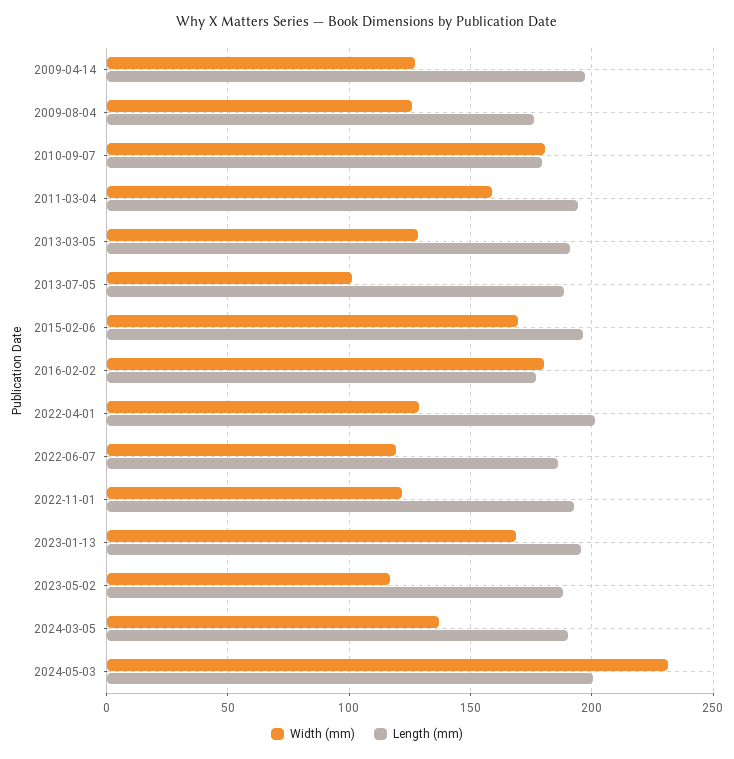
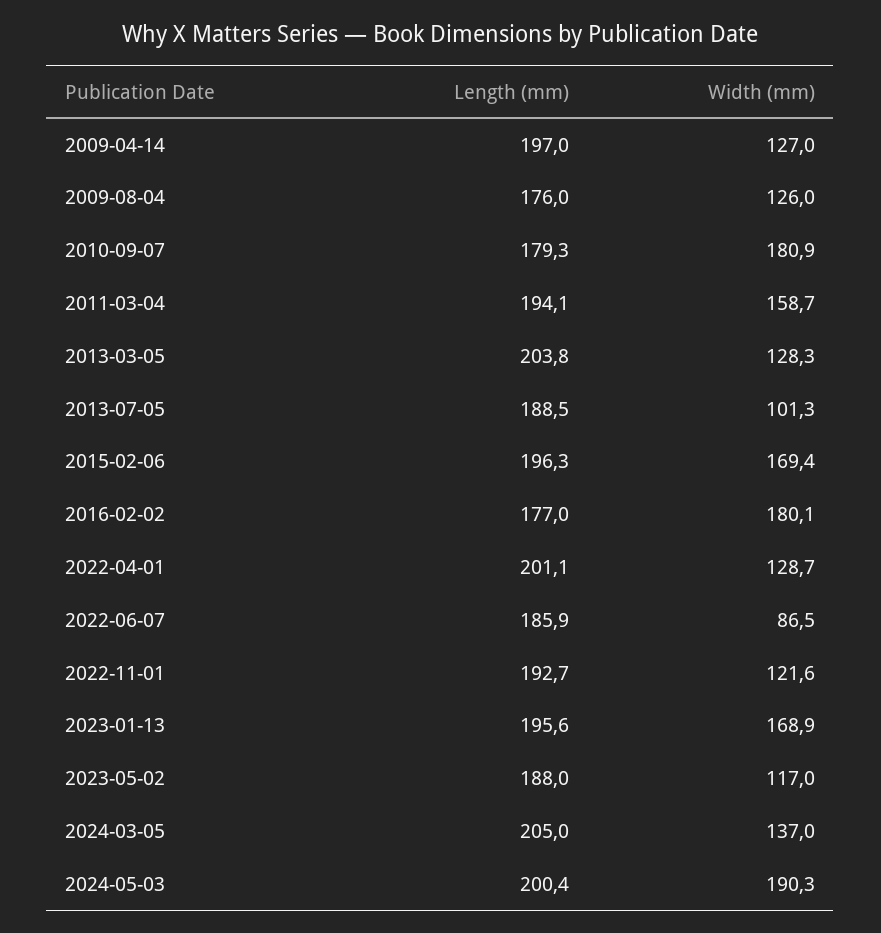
  {
    "Width (mm)": {
      "2009-04-14": 127,
      "2009-08-04": 126,
      "2010-09-07": 180.9,
      "2011-03-04": 158.7,
      "2013-03-05": 128.3,
      "2013-07-05": 101.3,
      "2015-02-06": 169.4,
      "2016-02-02": 180.1,
      "2022-04-01": 128.7,
-     "2022-06-07": 120,
+     "2022-06-07": 86.5,
      "2022-11-01": 121.6,
      "2023-01-13": 168.9,
      "2023-05-02": 117,
      "2024-03-05": 137,
-     "2024-05-03": 230
+     "2024-05-03": 190.3
    },
    "Length (mm)": {
      "2009-04-14": 197,
      "2009-08-04": 176,
      "2010-09-07": 179.3,
      "2011-03-04": 194.1,
-     "2013-03-05": 190,
+     "2013-03-05": 203.8,
      "2013-07-05": 188.5,
      "2015-02-06": 196.3,
      "2016-02-02": 177,
      "2022-04-01": 201.1,
      "2022-06-07": 185.9,
      "2022-11-01": 192.7,
      "2023-01-13": 195.6,
      "2023-05-02": 188,
-     "2024-03-05": 190,
+     "2024-03-05": 205,
      "2024-05-03": 200.4
    }
  }

